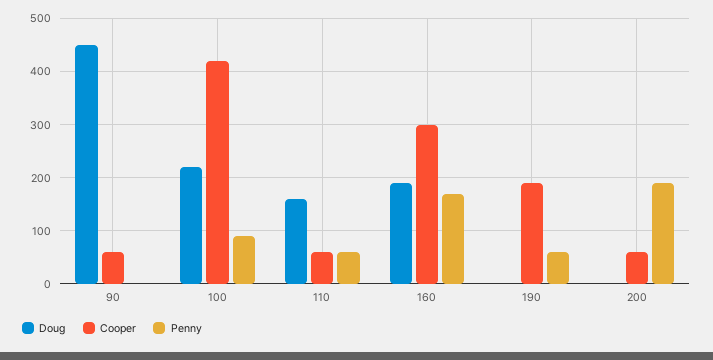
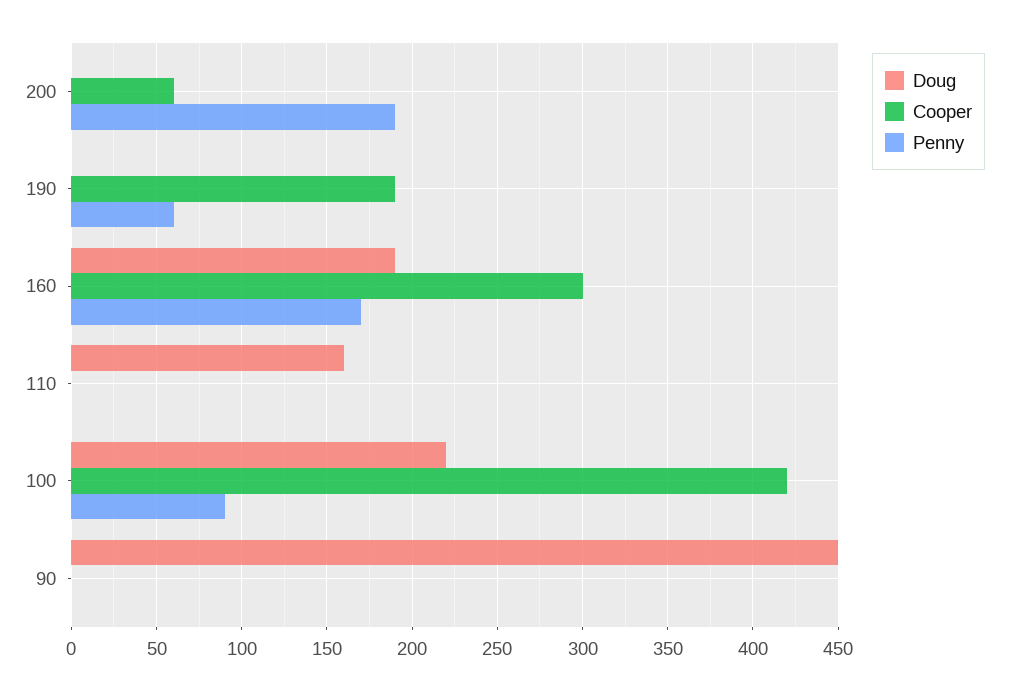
  {
    "Doug": {
      "90": 450,
      "100": 220,
      "110": 160,
      "160": 190,
      "190": 0,
      "200": 0
    },
    "Cooper": {
-     "90": 60,
+     "90": 0,
      "100": 420,
-     "110": 60,
+     "110": 0,
      "160": 300,
      "190": 190,
      "200": 60
    },
    "Penny": {
      "90": 0,
      "100": 90,
-     "110": 60,
+     "110": 0,
      "160": 170,
      "190": 60,
      "200": 190
    }
  }

